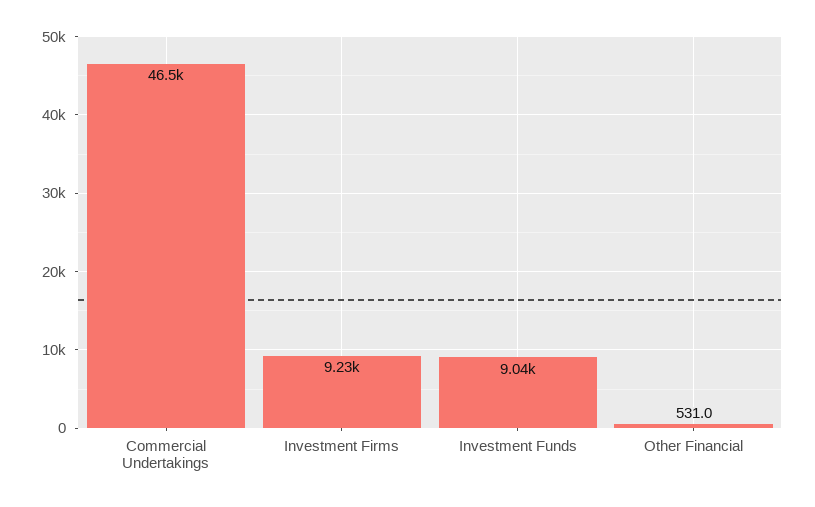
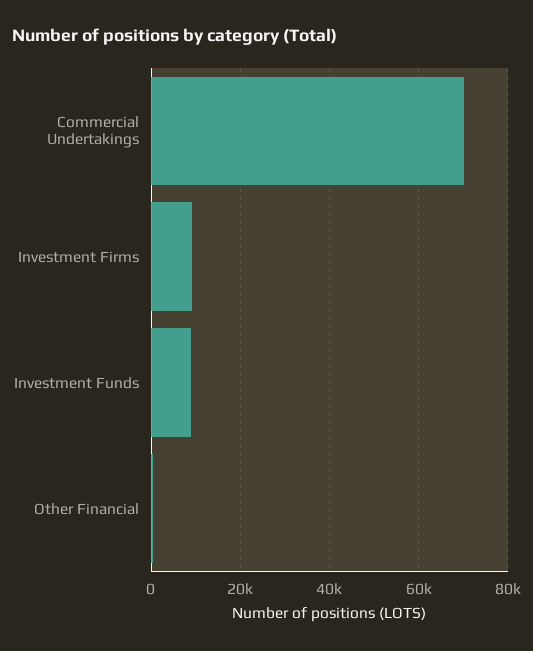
  {
-   "Commercial Undertakings": 46500,
+   "Commercial Undertakings": 70000,
    "Investment Firms": 9230,
    "Investment Funds": 9040,
    "Other Financial": 531
  }

